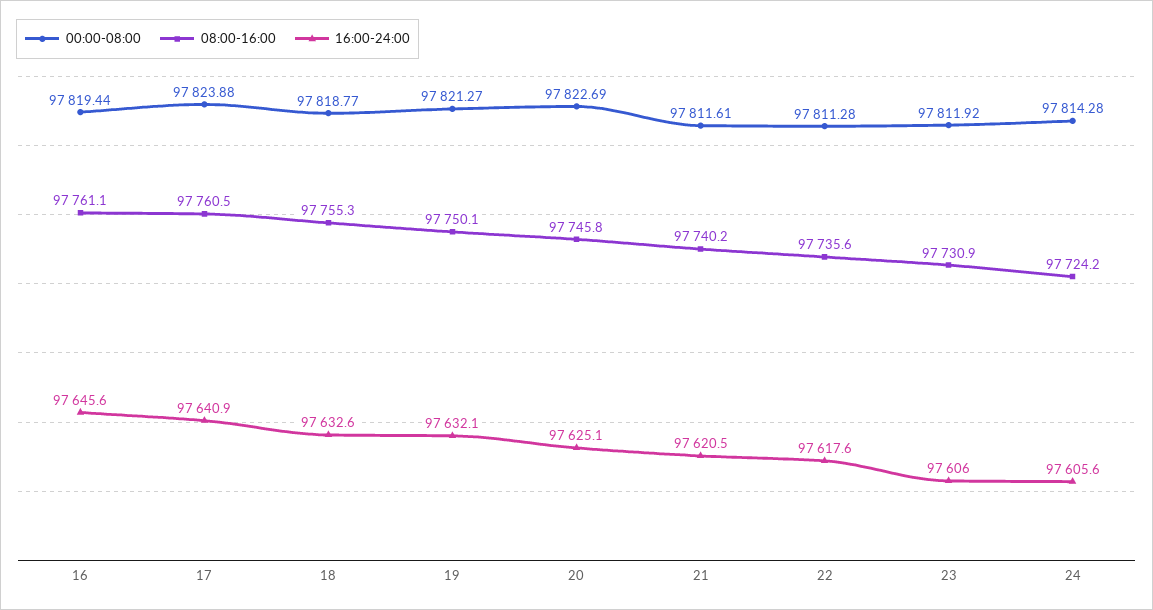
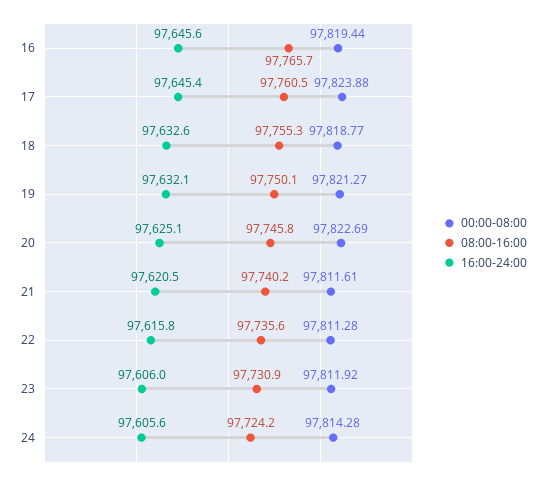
  {
    "00:00-08:00": {
      "16": 97819.44,
      "17": 97823.88,
      "18": 97818.77,
      "19": 97821.27,
      "20": 97822.69,
      "21": 97811.61,
      "22": 97811.28,
      "23": 97811.92,
      "24": 97814.28
    },
    "08:00-16:00": {
-     "16": 97761.1,
+     "16": 97765.7,
      "17": 97760.5,
      "18": 97755.3,
      "19": 97750.1,
      "20": 97745.8,
      "21": 97740.2,
      "22": 97735.6,
      "23": 97730.9,
      "24": 97724.2
    },
    "16:00-24:00": {
      "16": 97645.6,
-     "17": 97640.9,
+     "17": 97645.4,
      "18": 97632.6,
      "19": 97632.1,
      "20": 97625.1,
      "21": 97620.5,
-     "22": 97617.6,
+     "22": 97615.8,
      "23": 97606,
      "24": 97605.6
    }
  }

